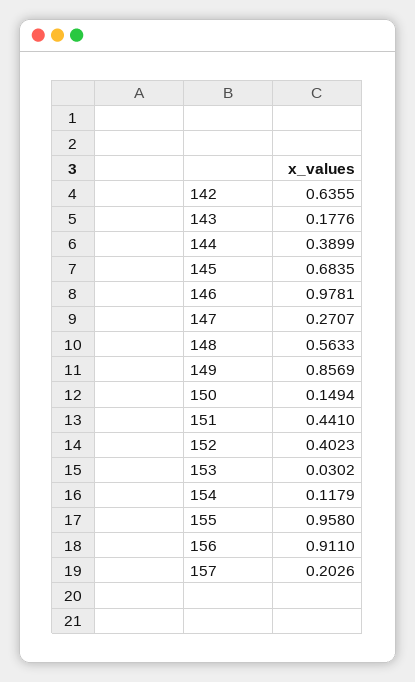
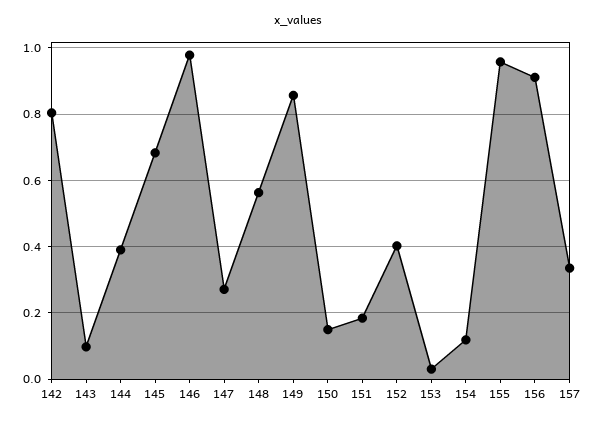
  {
-   "142": 0.6355,
+   "142": 0.8,
-   "143": 0.1776,
+   "143": 0.1,
    "144": 0.3899,
    "145": 0.6835,
    "146": 0.9781,
    "147": 0.2707,
    "148": 0.5633,
    "149": 0.8569,
    "150": 0.1494,
-   "151": 0.441,
+   "151": 0.18,
    "152": 0.4023,
    "153": 0.0302,
    "154": 0.1179,
    "155": 0.958,
    "156": 0.911,
-   "157": 0.2026
+   "157": 0.34
  }

